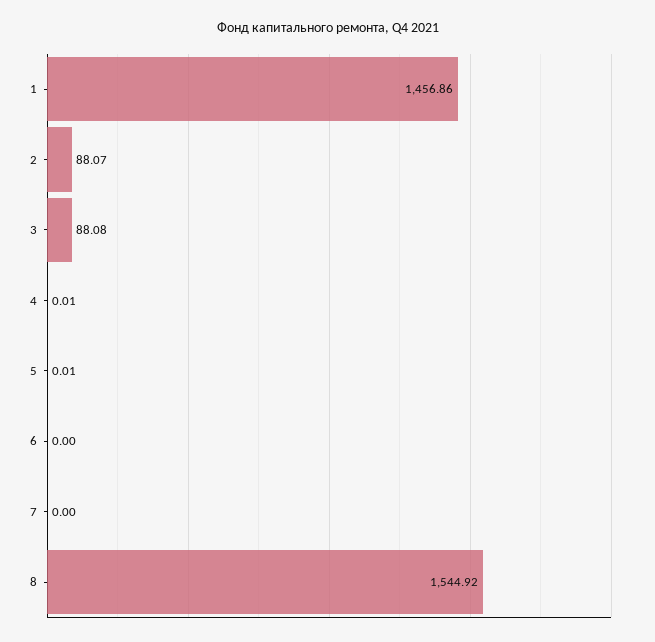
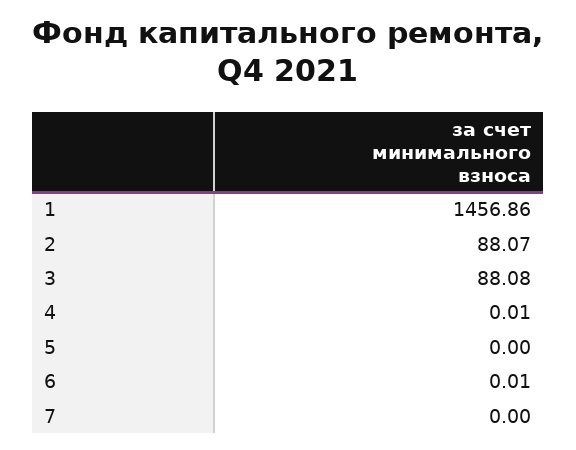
  {
    "1": 1456.86,
    "2": 88.07,
    "3": 88.08,
    "4": 0.01,
-   "5": 0.01,
+   "5": 0,
-   "6": 0,
+   "6": 0.01,
-   "7": 0,
+   "7": 0
-   "8": 1544.92
  }

